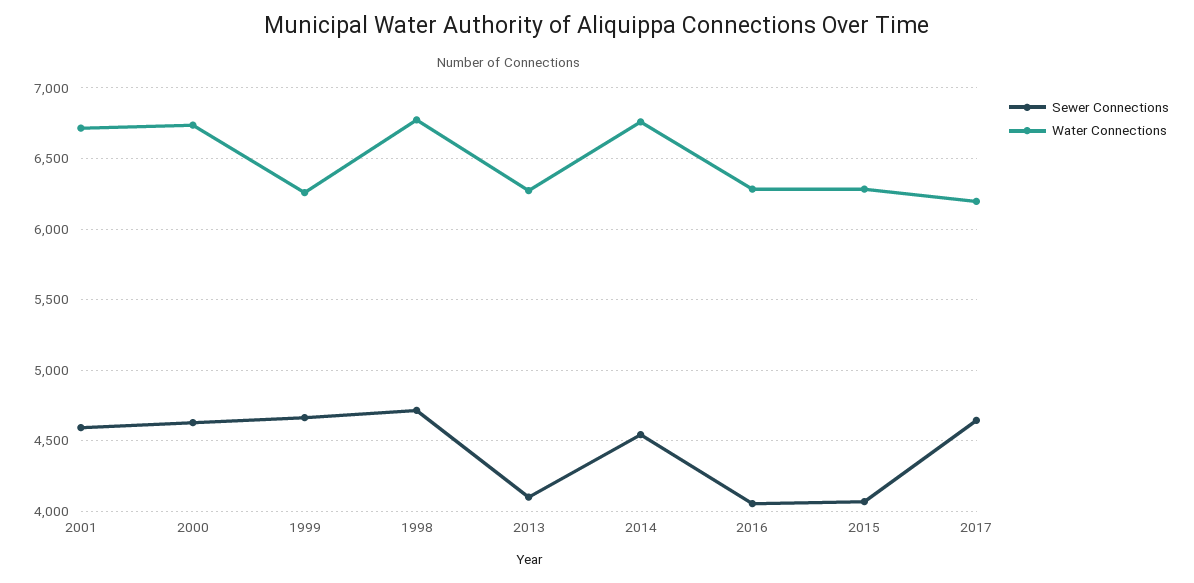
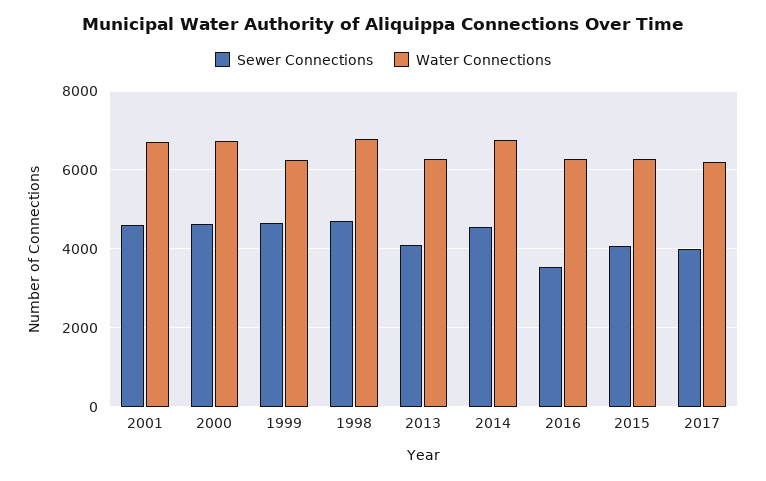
  {
    "Sewer Connections": {
      "2001": 4600,
      "2000": 4650,
      "1999": 4650,
      "1998": 4700,
      "2013": 4100,
      "2014": 4550,
-     "2016": 4050,
+     "2016": 3600,
      "2015": 4050,
-     "2017": 4650
+     "2017": 4000
    },
    "Water Connections": {
      "2001": 6700,
      "2000": 6750,
      "1999": 6250,
      "1998": 6750,
      "2013": 6250,
      "2014": 6750,
      "2016": 6300,
      "2015": 6300,
      "2017": 6200
    }
  }

